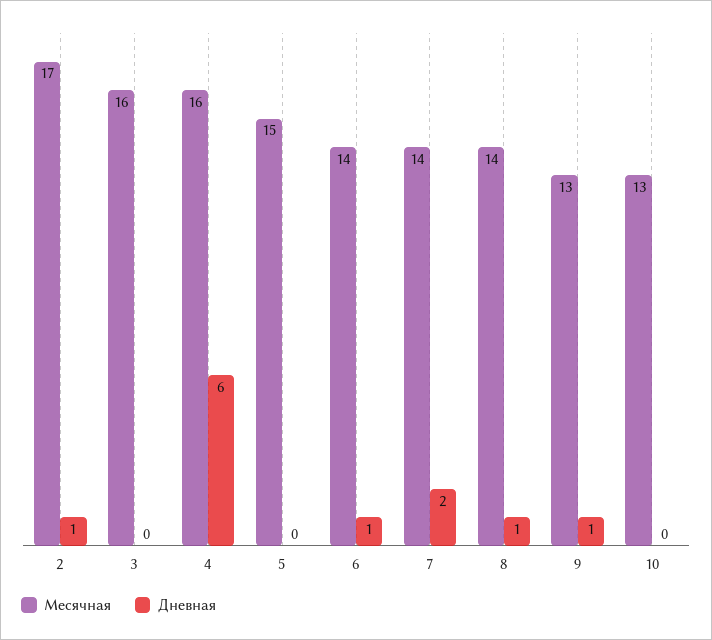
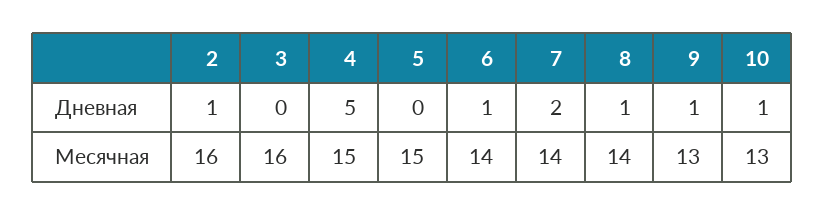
  {
    "Месячная": {
-     "2": 17,
+     "2": 16,
      "3": 16,
-     "4": 16,
+     "4": 15,
      "5": 15,
      "6": 14,
      "7": 14,
      "8": 14,
      "9": 13,
      "10": 13
    },
    "Дневная": {
      "2": 1,
      "3": 0,
-     "4": 6,
+     "4": 5,
      "5": 0,
      "6": 1,
      "7": 2,
      "8": 1,
      "9": 1,
-     "10": 0
+     "10": 1
    }
  }

